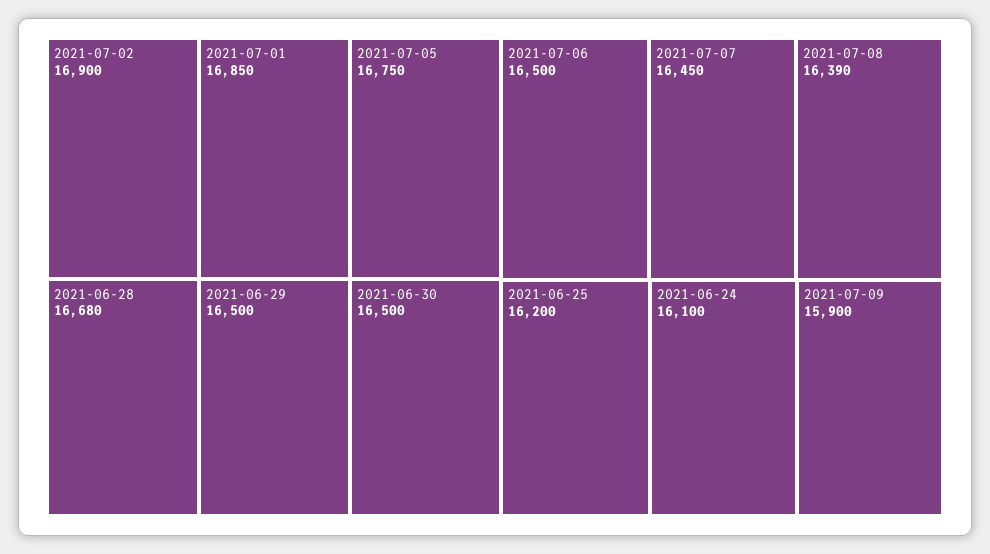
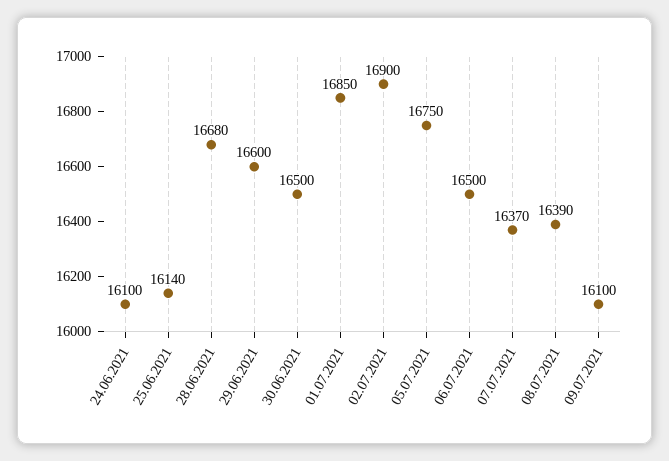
  {
    "2021-07-02": 16900,
    "2021-07-01": 16850,
    "2021-07-05": 16750,
    "2021-06-28": 16680,
-   "2021-06-29": 16500,
+   "2021-06-29": 16600,
    "2021-06-30": 16500,
    "2021-07-06": 16500,
-   "2021-07-07": 16450,
+   "2021-07-07": 16370,
    "2021-07-08": 16390,
-   "2021-06-25": 16200,
+   "2021-06-25": 16140,
    "2021-06-24": 16100,
-   "2021-07-09": 15900
+   "2021-07-09": 16100
  }

